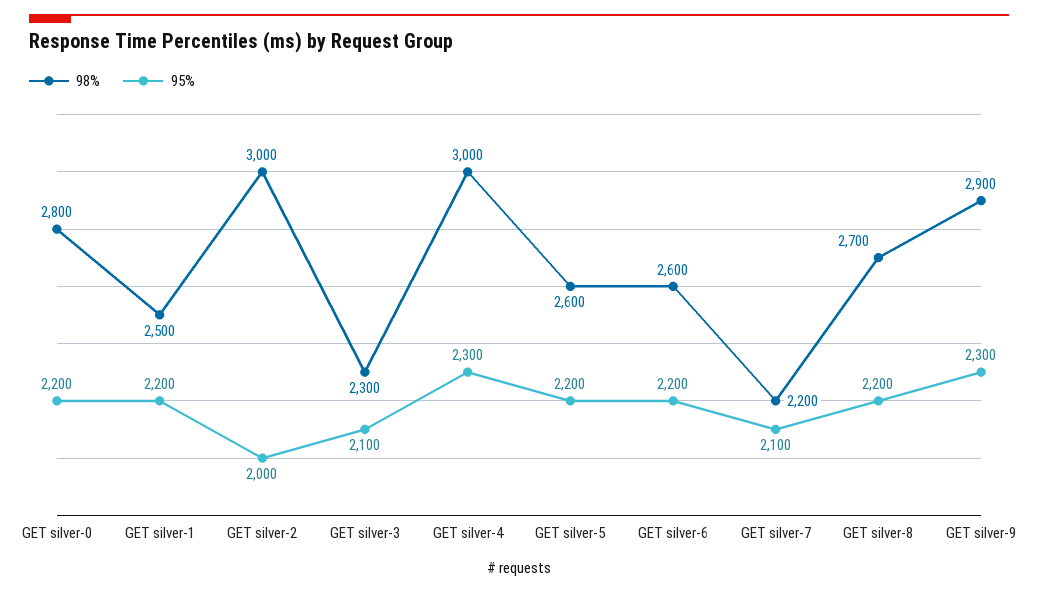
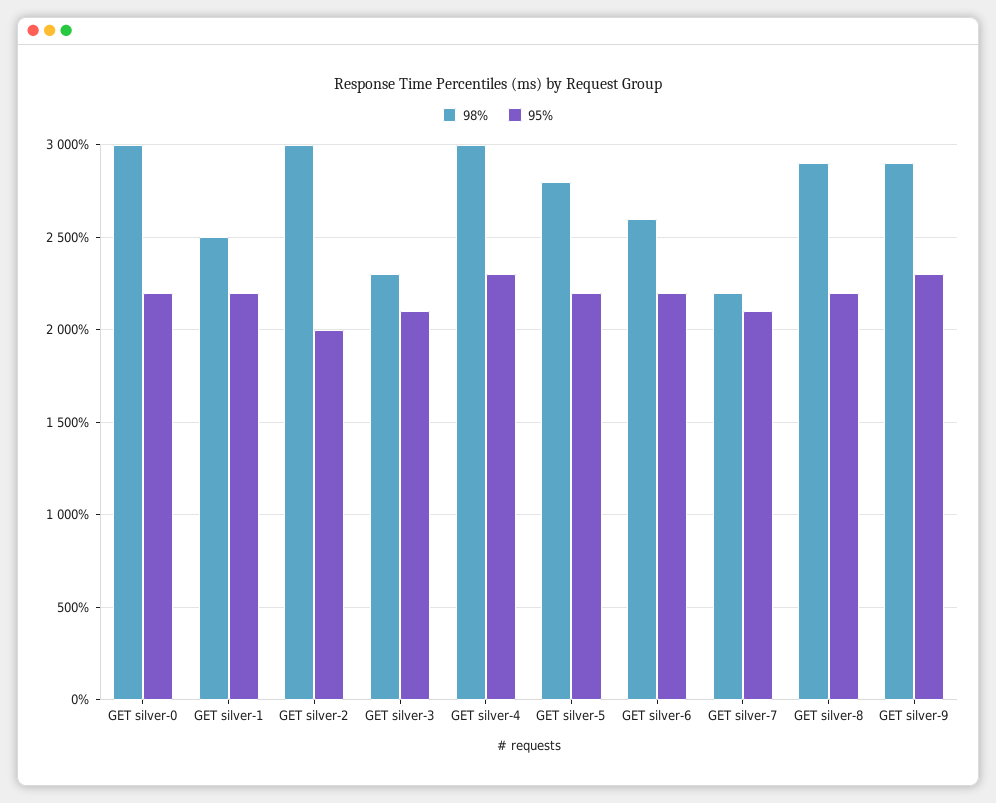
  {
    "98%": {
-     "GET silver-0": 2800,
+     "GET silver-0": 3000,
      "GET silver-1": 2500,
      "GET silver-2": 3000,
      "GET silver-3": 2300,
      "GET silver-4": 3000,
-     "GET silver-5": 2600,
+     "GET silver-5": 2800,
      "GET silver-6": 2600,
      "GET silver-7": 2200,
-     "GET silver-8": 2700,
+     "GET silver-8": 2900,
      "GET silver-9": 2900
    },
    "95%": {
      "GET silver-0": 2200,
      "GET silver-1": 2200,
      "GET silver-2": 2000,
      "GET silver-3": 2100,
      "GET silver-4": 2300,
      "GET silver-5": 2200,
      "GET silver-6": 2200,
      "GET silver-7": 2100,
      "GET silver-8": 2200,
      "GET silver-9": 2300
    }
  }

